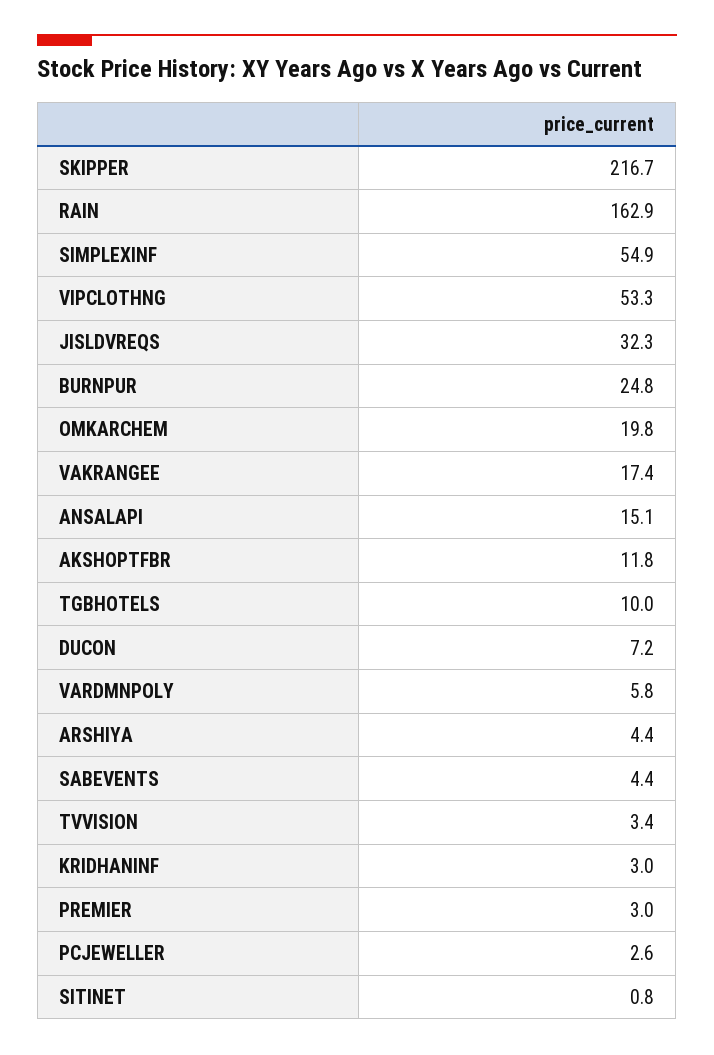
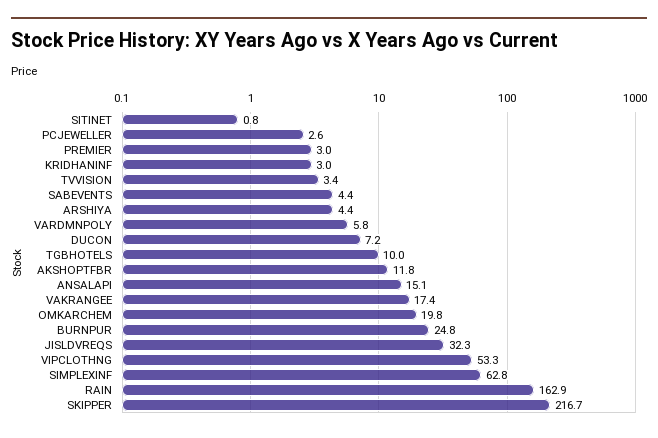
  {
    "SKIPPER": 216.7,
    "RAIN": 162.9,
-   "SIMPLEXINF": 54.9,
+   "SIMPLEXINF": 62.8,
    "VIPCLOTHNG": 53.3,
    "JISLDVREQS": 32.3,
    "BURNPUR": 24.8,
    "OMKARCHEM": 19.8,
    "VAKRANGEE": 17.4,
    "ANSALAPI": 15.1,
    "AKSHOPTFBR": 11.8,
    "TGBHOTELS": 10,
    "DUCON": 7.2,
    "VARDMNPOLY": 5.8,
    "ARSHIYA": 4.4,
    "SABEVENTS": 4.4,
    "TVVISION": 3.4,
    "KRIDHANINF": 3,
    "PREMIER": 3,
    "PCJEWELLER": 2.6,
    "SITINET": 0.8
  }

